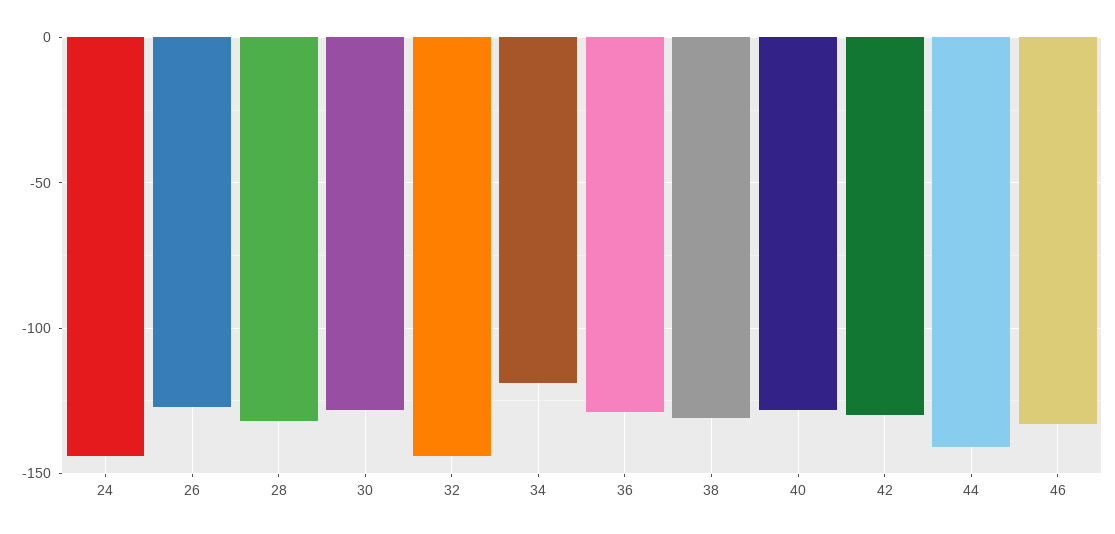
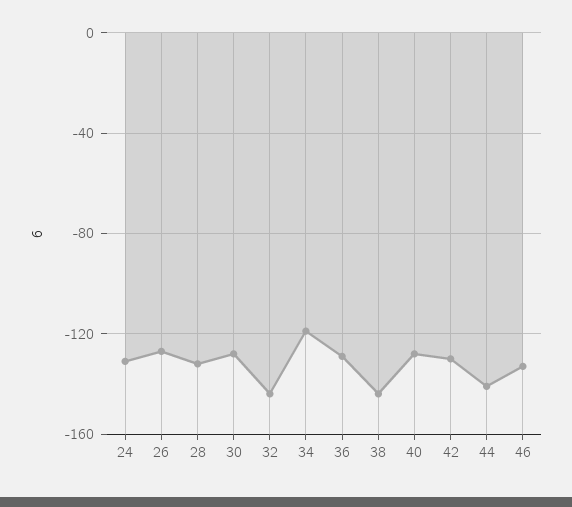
  {
-   "24": -145,
+   "24": -130,
    "26": -125,
    "28": -130,
    "30": -130,
    "32": -145,
    "34": -120,
    "36": -130,
-   "38": -130,
+   "38": -145,
    "40": -130,
    "42": -130,
    "44": -140,
    "46": -135
  }

